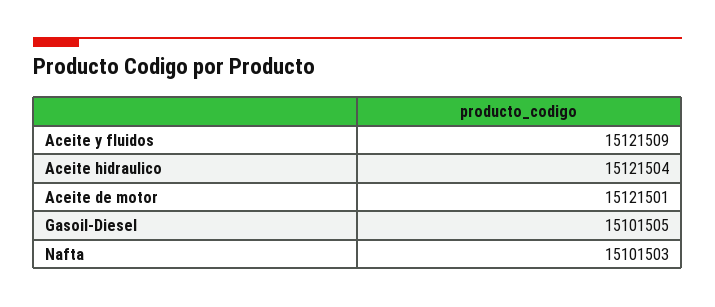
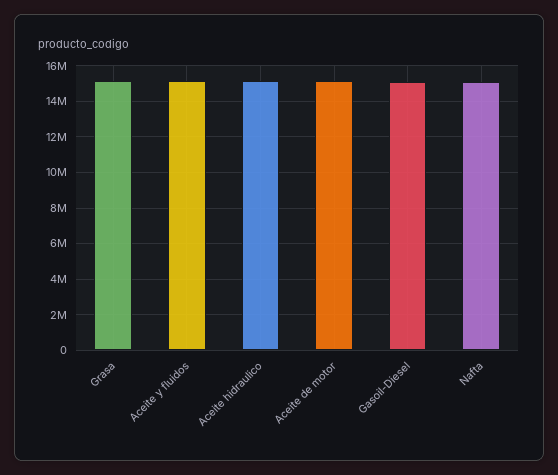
  {
    "Aceite y fluidos": 15121509,
    "Aceite hidraulico": 15121504,
    "Aceite de motor": 15121501,
    "Gasoil-Diesel": 15101505,
-   "Nafta": 15101503
+   "Nafta": 15101503,
+   "Grasa": 15000000
  }

